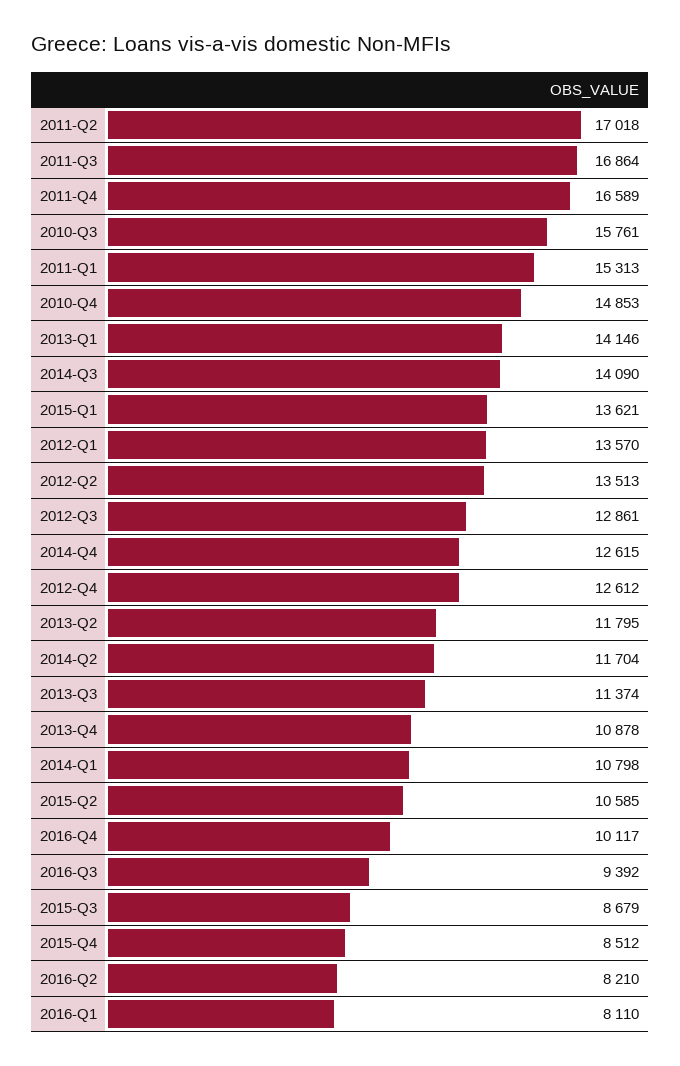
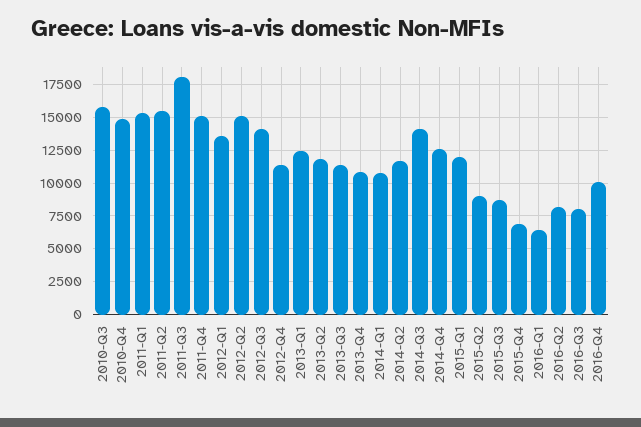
  {
-   "2011-Q2": 17018,
+   "2011-Q2": 15500,
-   "2011-Q3": 16864,
+   "2011-Q3": 18000,
-   "2011-Q4": 16589,
+   "2011-Q4": 15000,
    "2010-Q3": 15761,
    "2011-Q1": 15313,
    "2010-Q4": 14853,
-   "2013-Q1": 14146,
+   "2013-Q1": 12500,
    "2014-Q3": 14090,
-   "2015-Q1": 13621,
+   "2015-Q1": 12000,
    "2012-Q1": 13570,
-   "2012-Q2": 13513,
+   "2012-Q2": 15000,
-   "2012-Q3": 12861,
+   "2012-Q3": 14000,
    "2014-Q4": 12615,
-   "2012-Q4": 12612,
+   "2012-Q4": 11500,
    "2013-Q2": 11795,
    "2014-Q2": 11704,
    "2013-Q3": 11374,
    "2013-Q4": 10878,
    "2014-Q1": 10798,
-   "2015-Q2": 10585,
+   "2015-Q2": 9000,
    "2016-Q4": 10117,
-   "2016-Q3": 9392,
+   "2016-Q3": 8000,
    "2015-Q3": 8679,
-   "2015-Q4": 8512,
+   "2015-Q4": 7000,
    "2016-Q2": 8210,
-   "2016-Q1": 8110
+   "2016-Q1": 6500
  }

